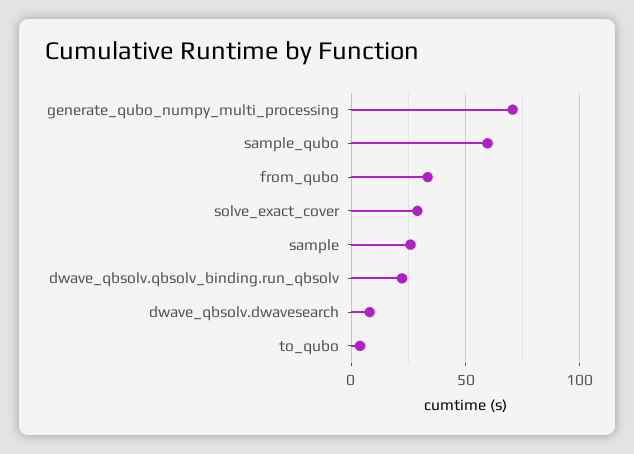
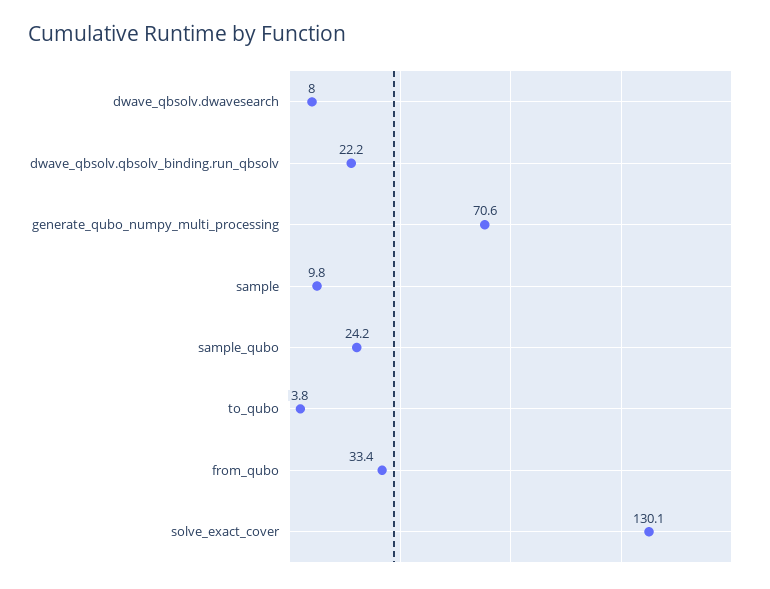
  {
    "generate_qubo_numpy_multi_processing": 70.6,
-   "sample_qubo": 60,
+   "sample_qubo": 24.2,
    "from_qubo": 33.4,
-   "solve_exact_cover": 30,
+   "solve_exact_cover": 130.1,
-   "sample": 25,
+   "sample": 9.8,
    "dwave_qbsolv.qbsolv_binding.run_qbsolv": 22.2,
    "dwave_qbsolv.dwavesearch": 8,
    "to_qubo": 3.8
  }

